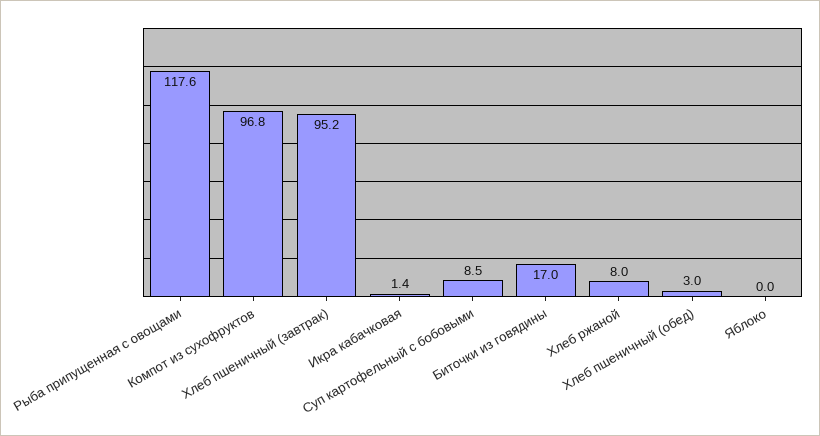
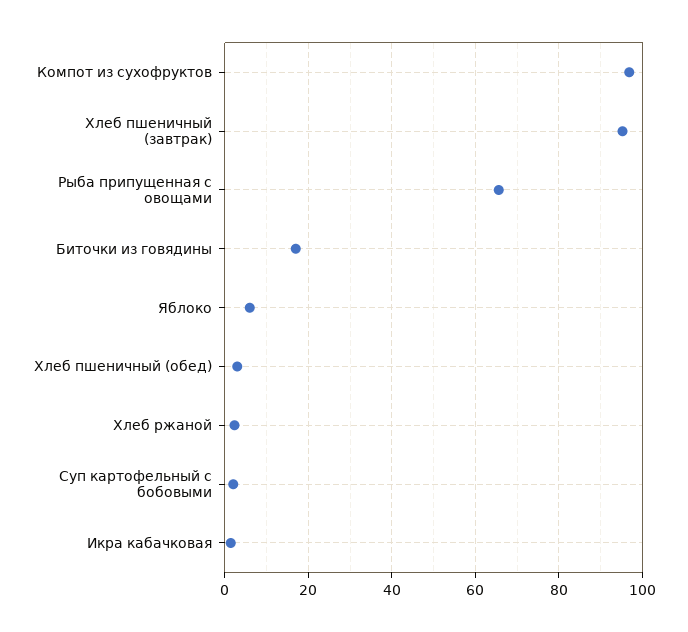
  {
-   "Рыба припущенная с овощами": 117.6,
+   "Рыба припущенная с овощами": 66,
    "Компот из сухофруктов": 96.8,
    "Хлеб пшеничный (завтрак)": 95.2,
    "Икра кабачковая": 1.4,
-   "Суп картофельный с бобовыми": 8.5,
+   "Суп картофельный с бобовыми": 2,
    "Биточки из говядины": 17,
-   "Хлеб ржаной": 8,
+   "Хлеб ржаной": 2,
    "Хлеб пшеничный (обед)": 3,
-   "Яблоко": 0
+   "Яблоко": 6
  }

